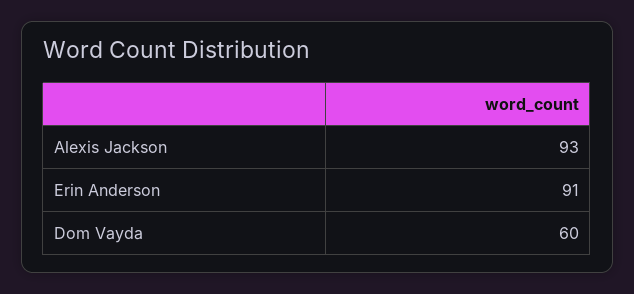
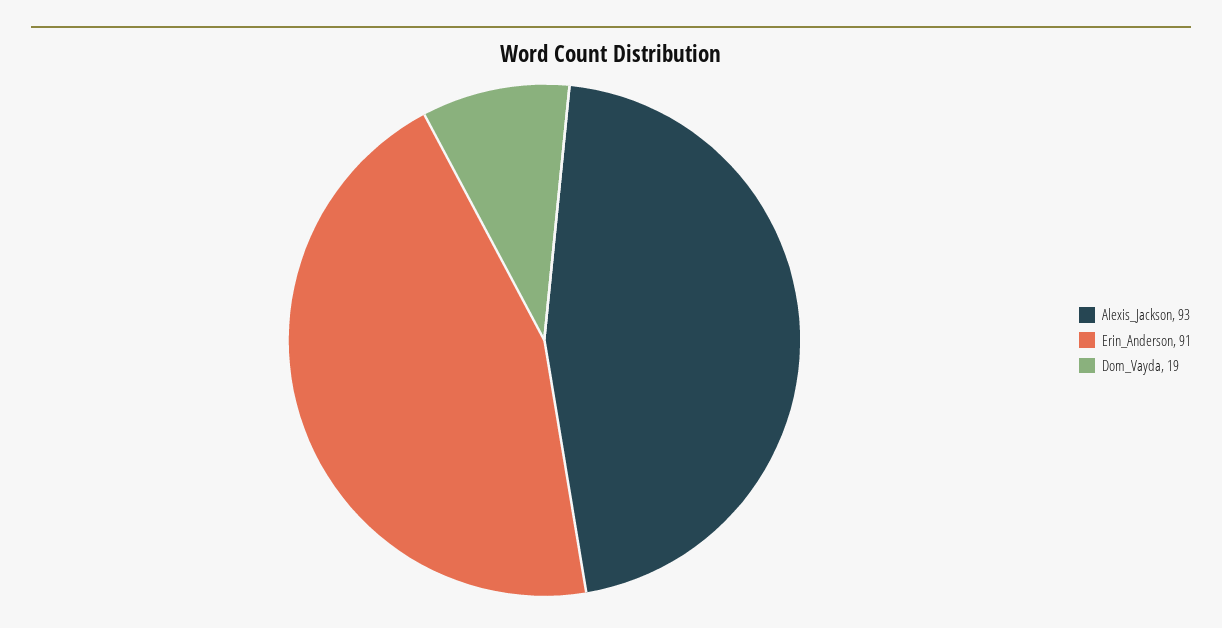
  {
    "Alexis Jackson": 93,
    "Erin Anderson": 91,
-   "Dom Vayda": 60
+   "Dom Vayda": 19
  }

